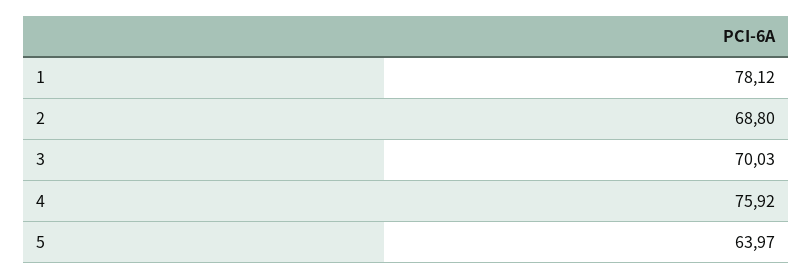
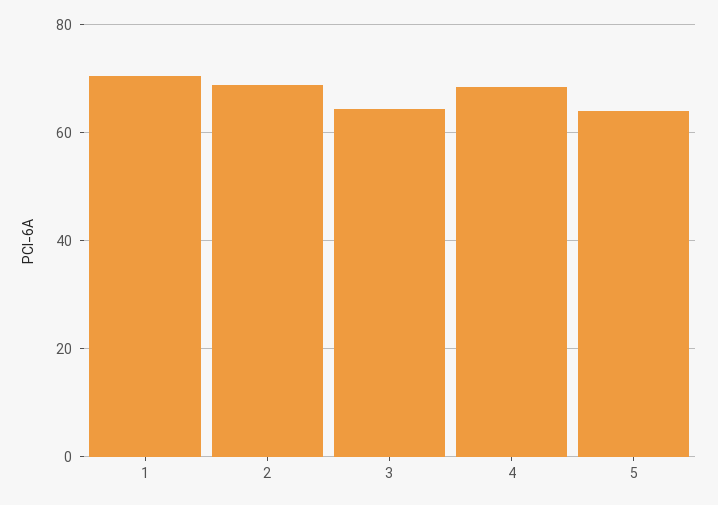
  {
-   "1": 78.12,
+   "1": 70,
    "2": 68.8,
-   "3": 70.03,
+   "3": 64,
-   "4": 75.92,
+   "4": 68,
    "5": 63.97
  }

